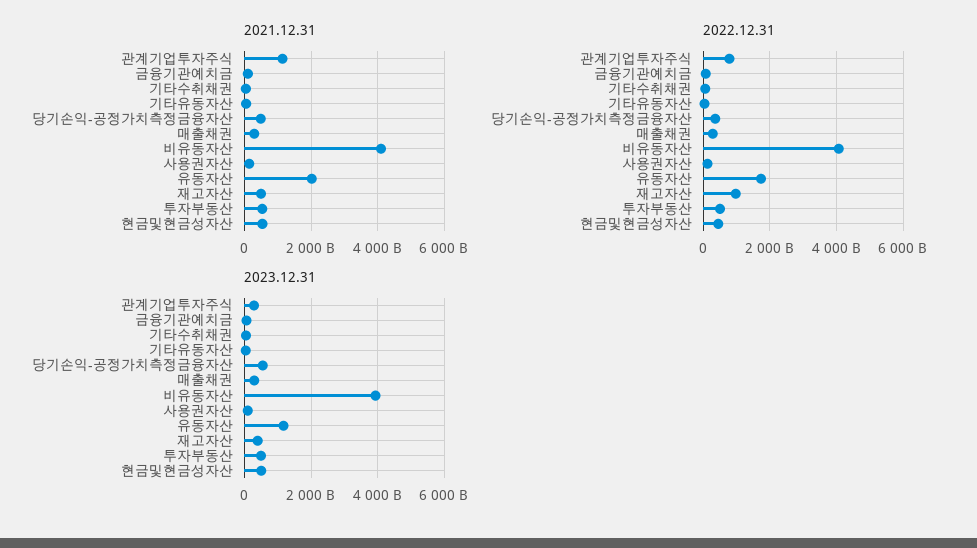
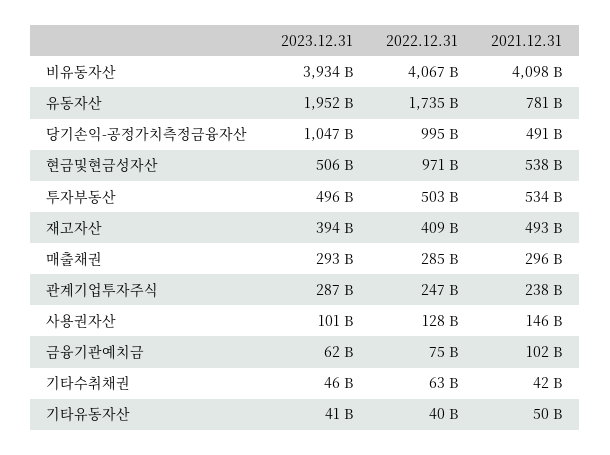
  {
    "2021.12.31": {
-     "관계기업투자주식": 1200000000000,
+     "관계기업투자주식": 238000000000,
      "금융기관예치금": 102000000000,
      "기타수취채권": 42000000000,
      "기타유동자산": 50000000000,
      "당기손익-공정가치측정금융자산": 491000000000,
      "매출채권": 296000000000,
      "비유동자산": 4098000000000,
      "사용권자산": 146000000000,
-     "유동자산": 2000000000000,
+     "유동자산": 781000000000,
      "재고자산": 493000000000,
      "투자부동산": 534000000000,
      "현금및현금성자산": 538000000000
    },
    "2022.12.31": {
-     "관계기업투자주식": 800000000000,
+     "관계기업투자주식": 247000000000,
      "금융기관예치금": 75000000000,
      "기타수취채권": 63000000000,
      "기타유동자산": 40000000000,
-     "당기손익-공정가치측정금융자산": 400000000000,
+     "당기손익-공정가치측정금융자산": 995000000000,
      "매출채권": 285000000000,
      "비유동자산": 4067000000000,
      "사용권자산": 128000000000,
      "유동자산": 1735000000000,
-     "재고자산": 1000000000000,
+     "재고자산": 409000000000,
      "투자부동산": 503000000000,
-     "현금및현금성자산": 400000000000
+     "현금및현금성자산": 971000000000
    },
    "2023.12.31": {
      "관계기업투자주식": 287000000000,
      "금융기관예치금": 62000000000,
      "기타수취채권": 46000000000,
      "기타유동자산": 41000000000,
-     "당기손익-공정가치측정금융자산": 600000000000,
+     "당기손익-공정가치측정금융자산": 1047000000000,
      "매출채권": 293000000000,
      "비유동자산": 3934000000000,
      "사용권자산": 101000000000,
-     "유동자산": 1200000000000,
+     "유동자산": 1952000000000,
      "재고자산": 394000000000,
      "투자부동산": 496000000000,
      "현금및현금성자산": 506000000000
    }
  }

